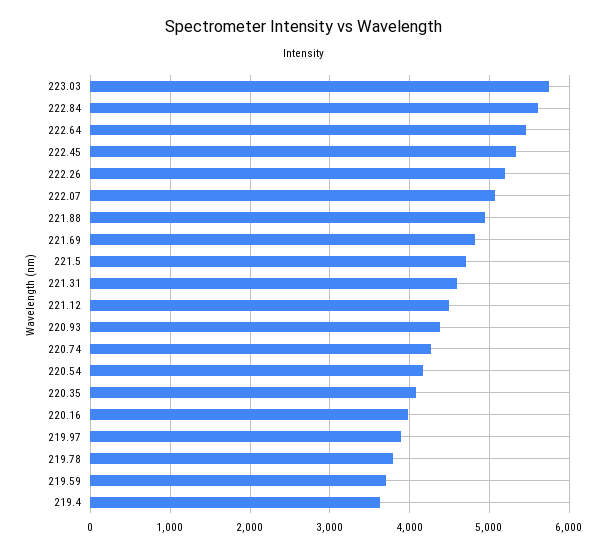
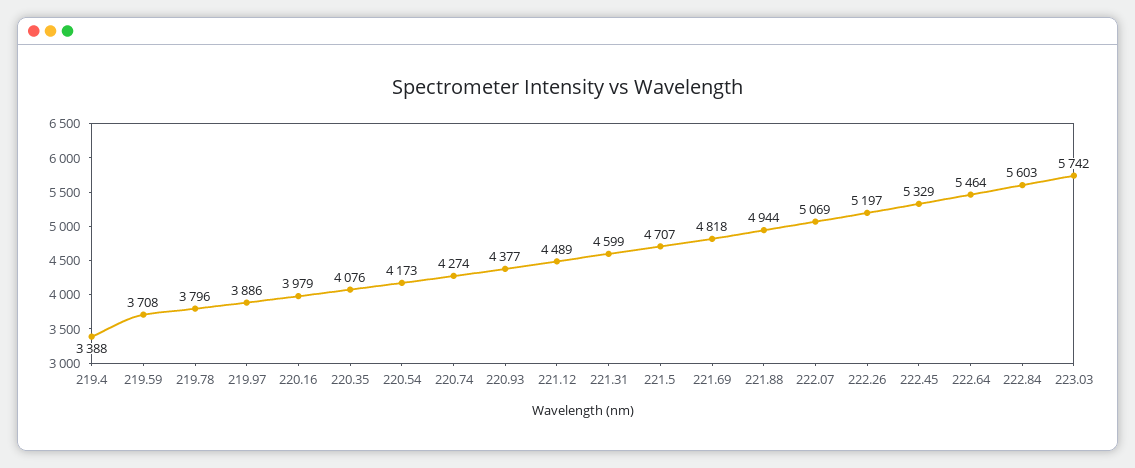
  {
    "223.03": 5742,
    "222.84": 5603,
    "222.64": 5464,
    "222.45": 5329,
    "222.26": 5197,
    "222.07": 5069,
    "221.88": 4944,
    "221.69": 4818,
    "221.5": 4707,
    "221.31": 4599,
    "221.12": 4489,
    "220.93": 4377,
    "220.74": 4274,
    "220.54": 4173,
    "220.35": 4076,
    "220.16": 3979,
    "219.97": 3886,
    "219.78": 3796,
    "219.59": 3708,
-   "219.4": 3600
+   "219.4": 3388
  }

